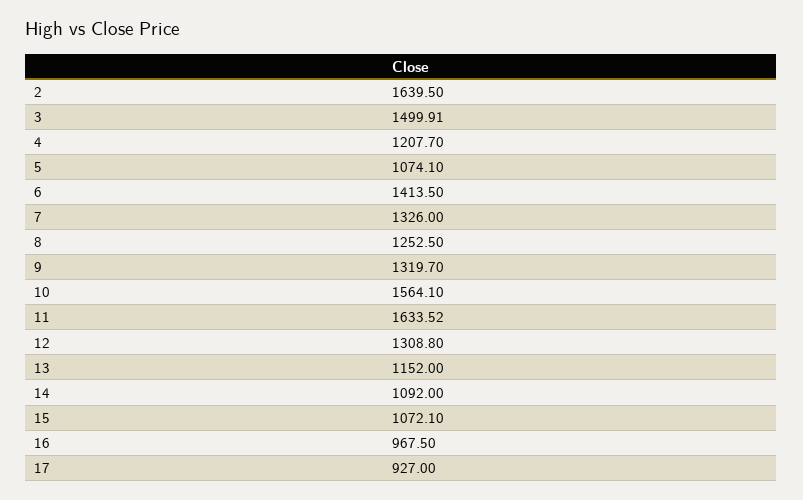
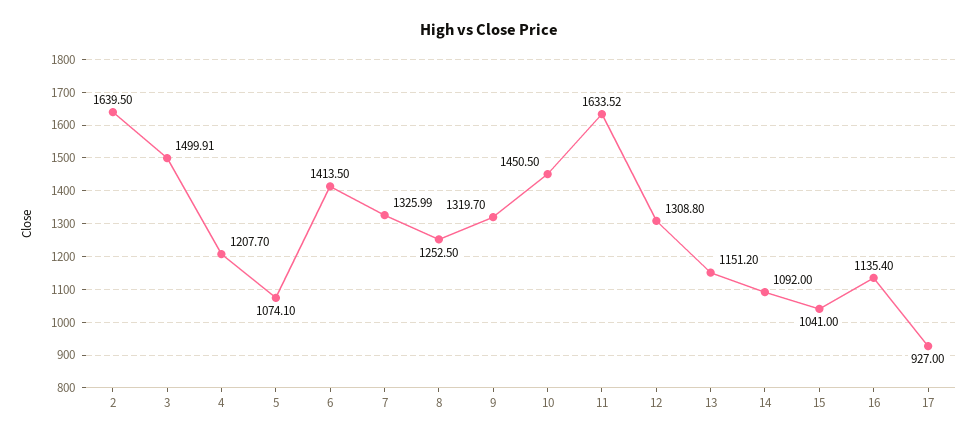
  {
    "2": 1639.5,
    "3": 1499.91,
    "4": 1207.7,
    "5": 1074.1,
    "6": 1413.5,
-   "7": 1326,
+   "7": 1325.99,
    "8": 1252.5,
    "9": 1319.7,
-   "10": 1564.1,
+   "10": 1450.5,
    "11": 1633.52,
    "12": 1308.8,
-   "13": 1152,
+   "13": 1151.2,
    "14": 1092,
-   "15": 1072.1,
+   "15": 1041,
-   "16": 967.5,
+   "16": 1135.4,
    "17": 927
  }

